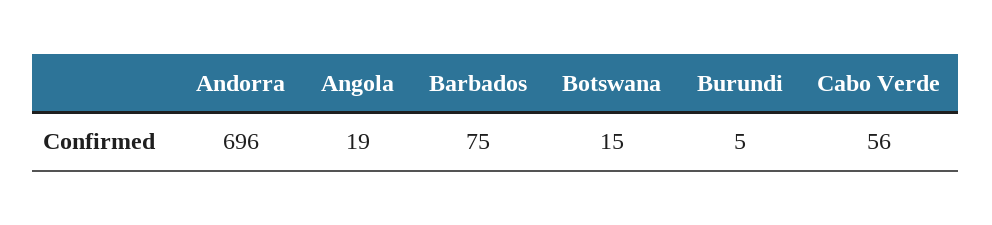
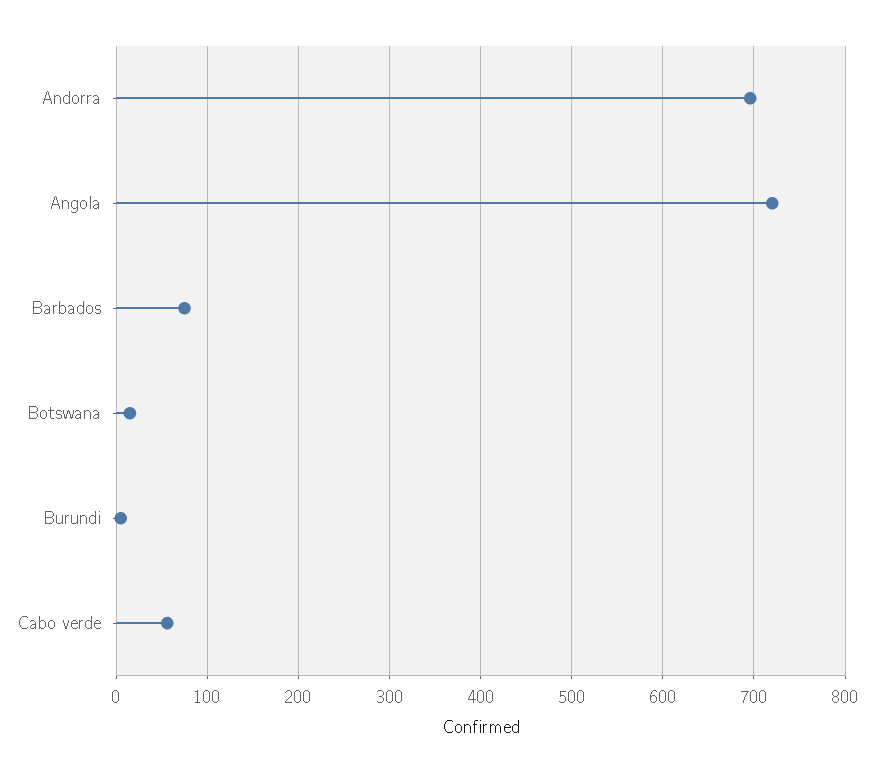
  {
    "Andorra": 696,
-   "Angola": 19,
+   "Angola": 720,
    "Barbados": 75,
    "Botswana": 15,
    "Burundi": 5,
    "Cabo Verde": 56
  }

